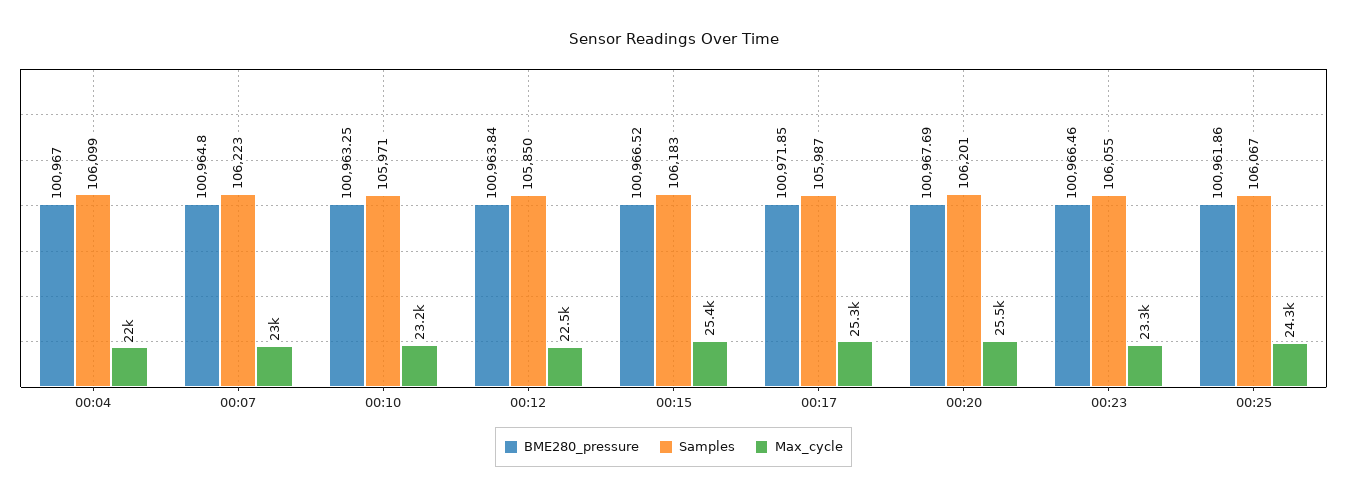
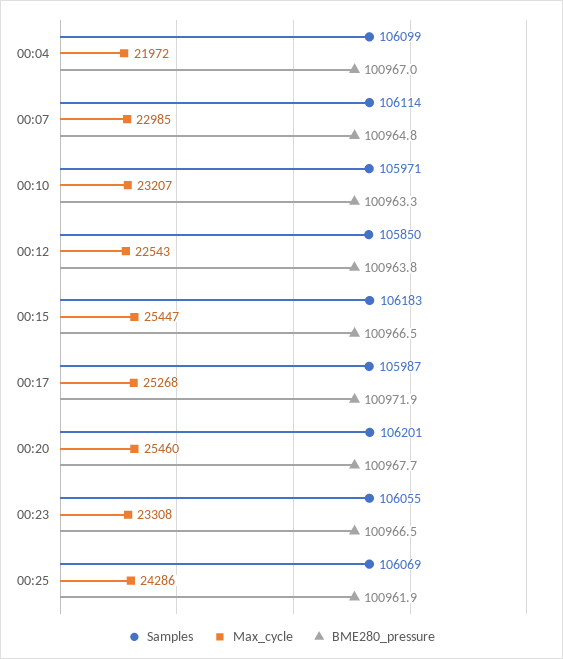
  {
    "BME280_pressure": {
      "00:04": 100967,
      "00:07": 100964.8,
      "00:10": 100963.25,
      "00:12": 100963.84,
      "00:15": 100966.52,
      "00:17": 100971.85,
      "00:20": 100967.69,
      "00:23": 100966.46,
      "00:25": 100961.86
    },
    "Samples": {
      "00:04": 106099,
-     "00:07": 106223,
+     "00:07": 106114,
      "00:10": 105971,
      "00:12": 105850,
      "00:15": 106183,
      "00:17": 105987,
      "00:20": 106201,
      "00:23": 106055,
-     "00:25": 106067
+     "00:25": 106069
    },
    "Max_cycle": {
      "00:04": 21972,
      "00:07": 22985,
      "00:10": 23207,
      "00:12": 22543,
      "00:15": 25447,
      "00:17": 25268,
      "00:20": 25460,
      "00:23": 23308,
      "00:25": 24286
    }
  }

